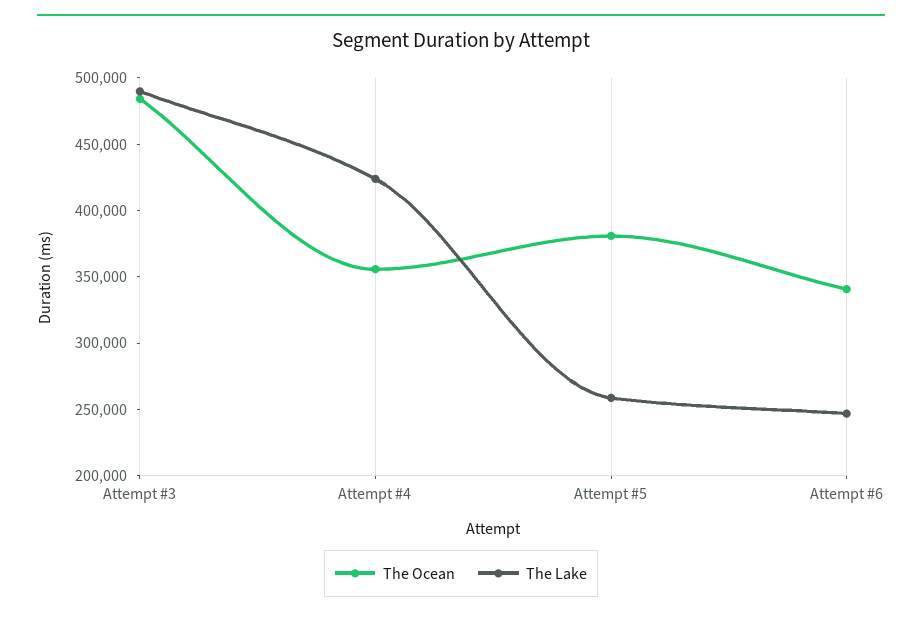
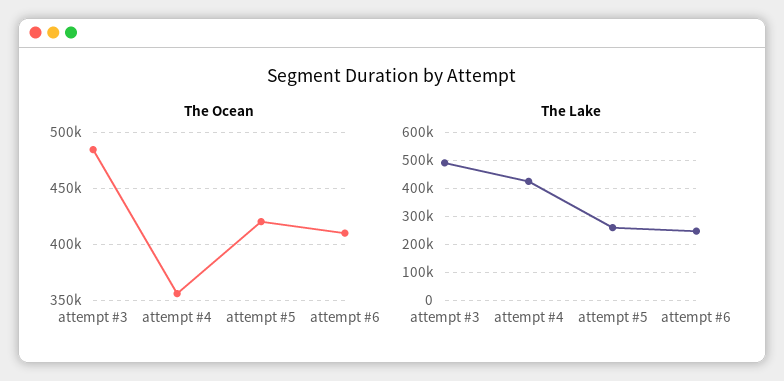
  {
    "The Ocean": {
      "Attempt #3": 480000,
      "Attempt #4": 360000,
-     "Attempt #5": 380000,
+     "Attempt #5": 420000,
-     "Attempt #6": 340000
+     "Attempt #6": 410000
    },
    "The Lake": {
      "Attempt #3": 490000,
      "Attempt #4": 420000,
      "Attempt #5": 260000,
      "Attempt #6": 250000
    }
  }

